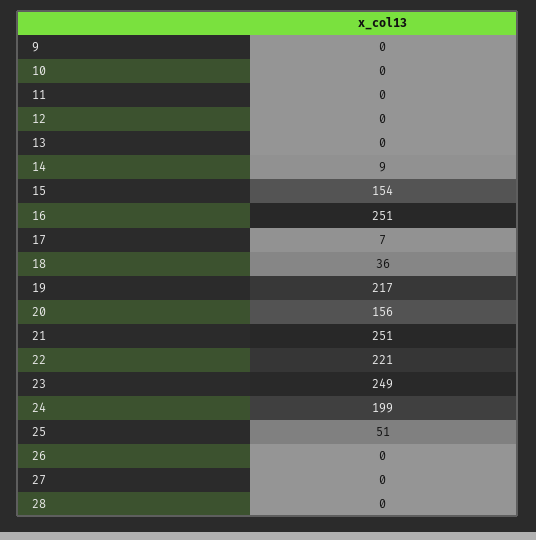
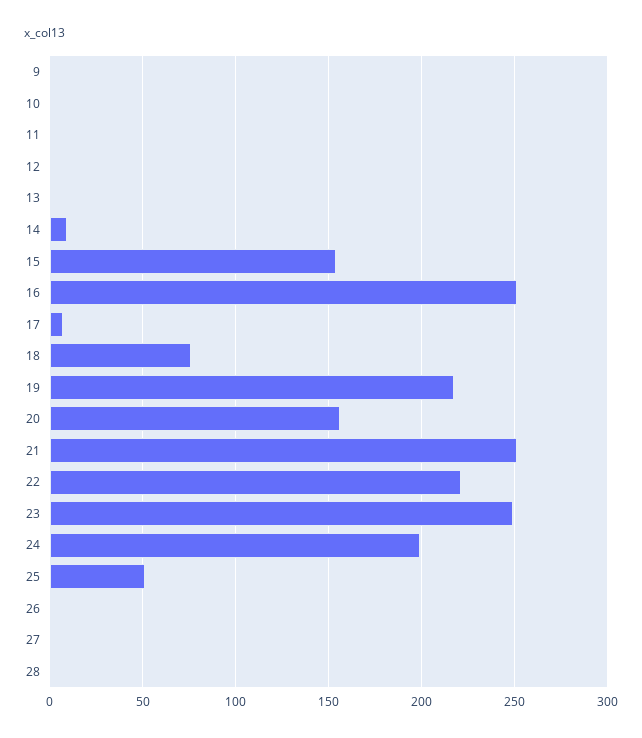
  {
    "9": 0,
    "10": 0,
    "11": 0,
    "12": 0,
    "13": 0,
    "14": 9,
    "15": 154,
    "16": 251,
    "17": 7,
-   "18": 36,
+   "18": 75,
    "19": 217,
    "20": 156,
    "21": 251,
    "22": 221,
    "23": 249,
    "24": 199,
    "25": 51,
    "26": 0,
    "27": 0,
    "28": 0
  }

